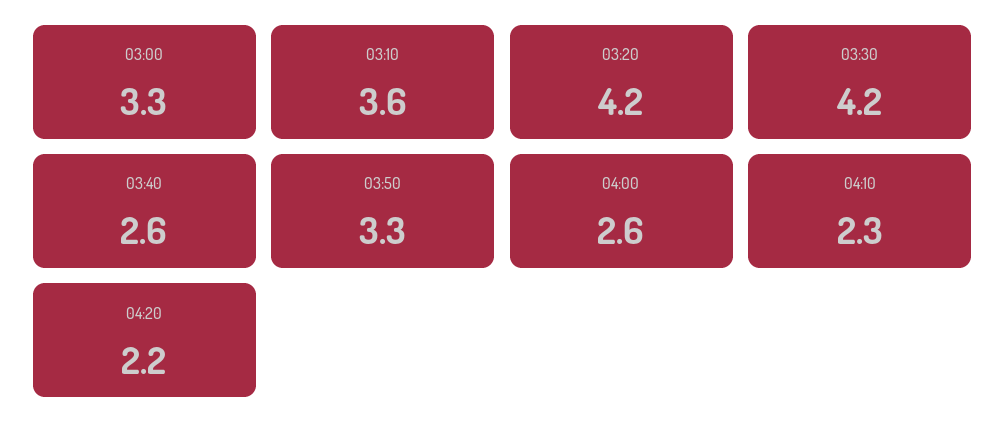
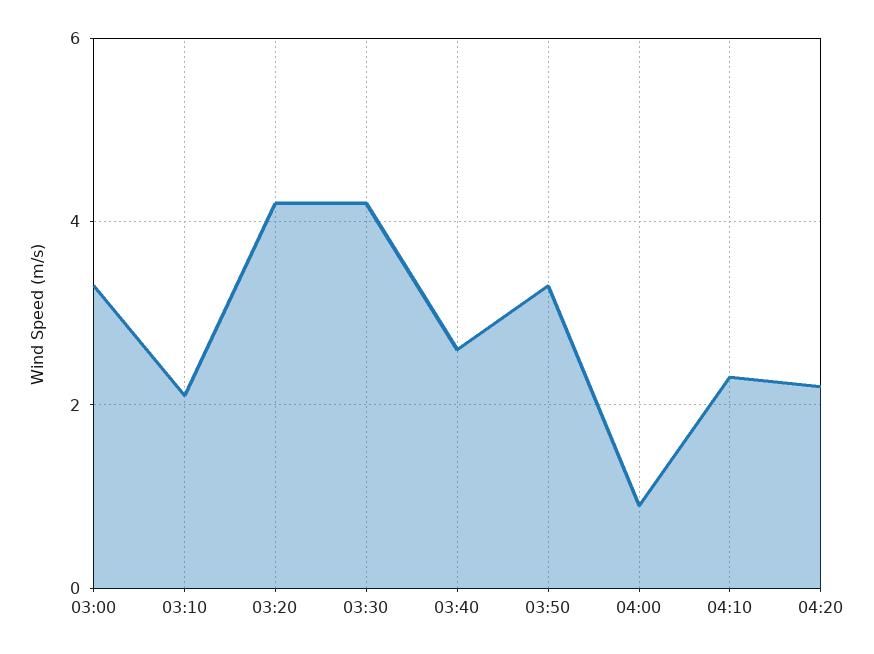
  {
    "03:00": 3.3,
-   "03:10": 3.6,
+   "03:10": 2,
    "03:20": 4.2,
    "03:30": 4.2,
    "03:40": 2.6,
    "03:50": 3.3,
-   "04:00": 2.6,
+   "04:00": 1,
    "04:10": 2.3,
    "04:20": 2.2
  }

